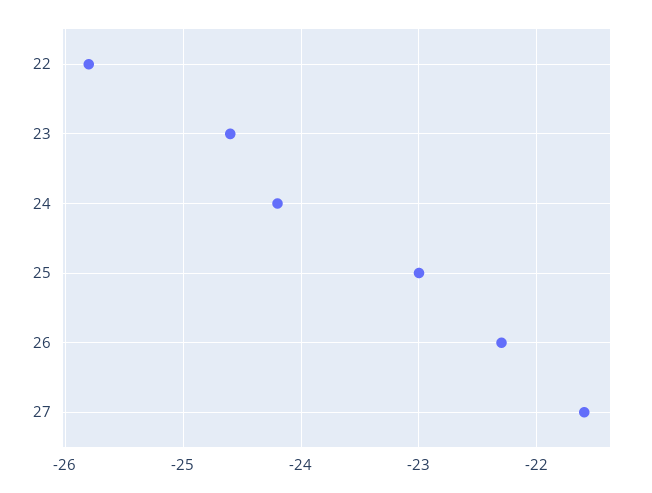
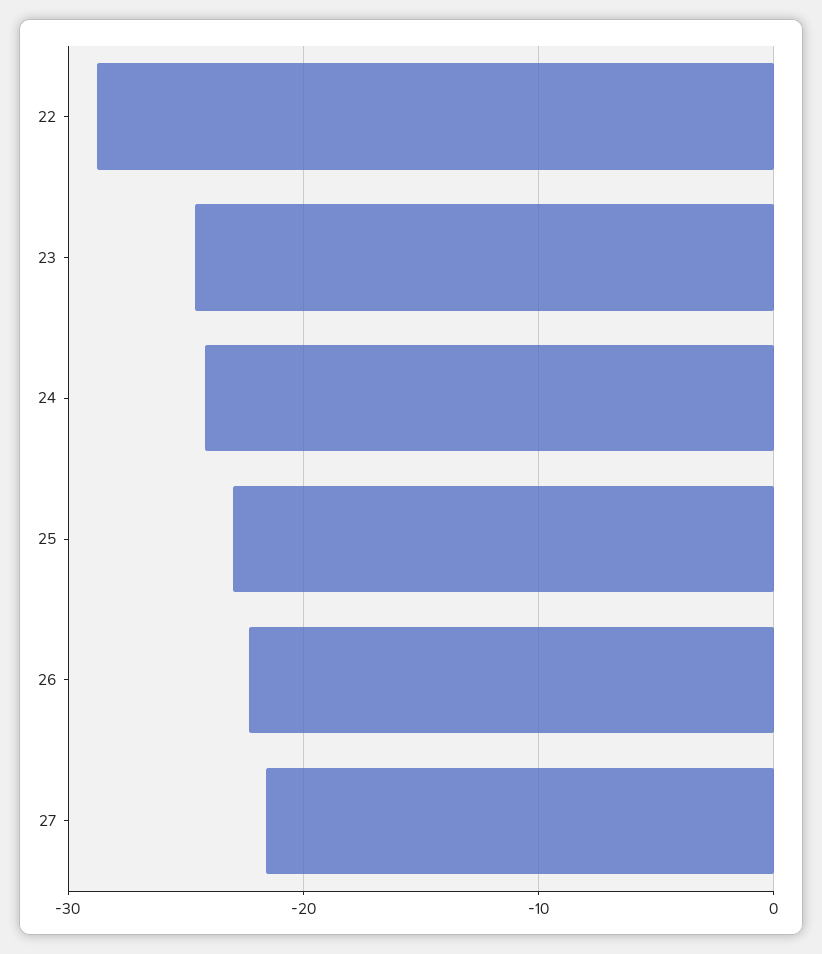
  {
-   "22": -25.8,
+   "22": -29,
    "23": -24.6,
    "24": -24.2,
    "25": -23,
    "26": -22.3,
    "27": -21.6
  }

